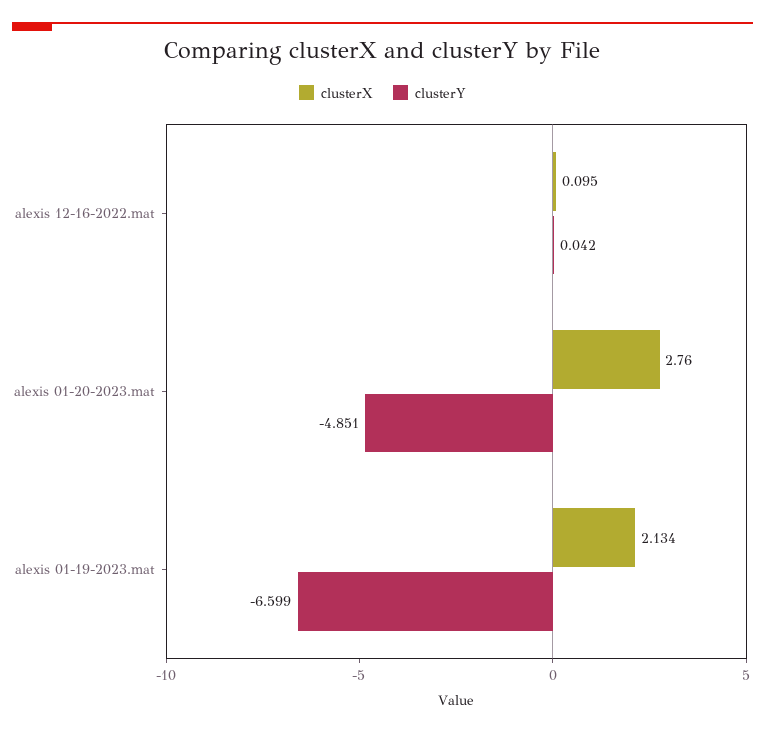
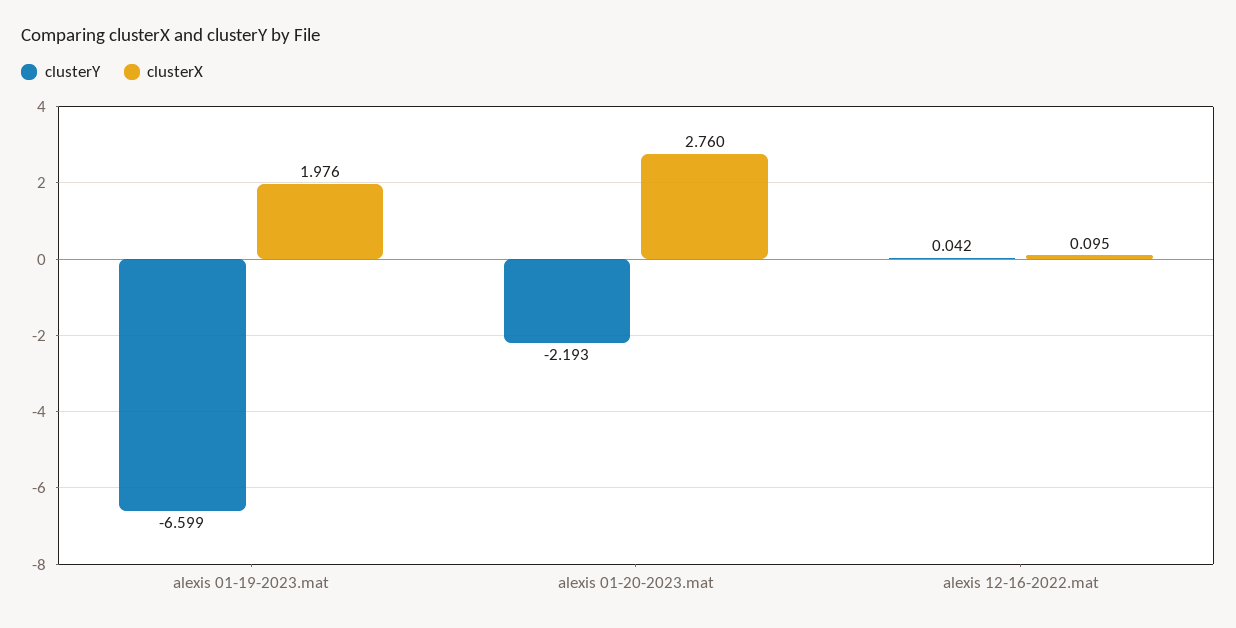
  {
    "clusterX": {
      "alexis 12-16-2022.mat": 0.095,
      "alexis 01-20-2023.mat": 2.76,
-     "alexis 01-19-2023.mat": 2.134
+     "alexis 01-19-2023.mat": 1.976
    },
    "clusterY": {
      "alexis 12-16-2022.mat": 0.042,
-     "alexis 01-20-2023.mat": -4.851,
+     "alexis 01-20-2023.mat": -2.193,
      "alexis 01-19-2023.mat": -6.599
    }
  }

